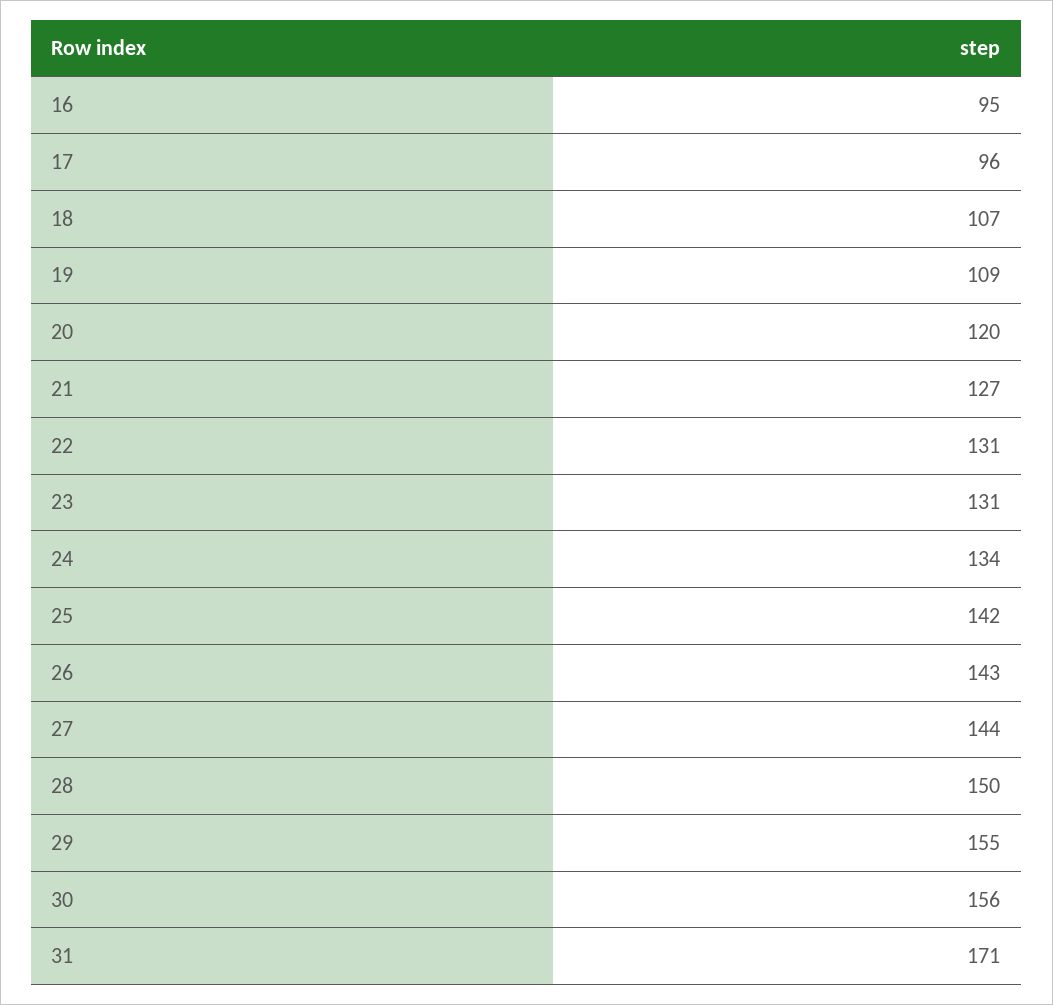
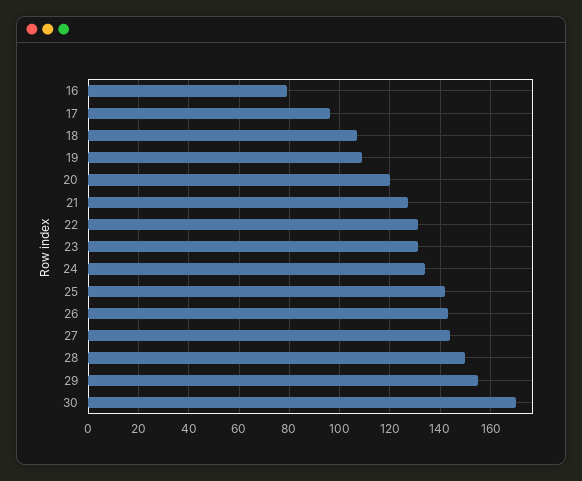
  {
-   "16": 95,
+   "16": 80,
    "17": 96,
    "18": 107,
    "19": 109,
    "20": 120,
    "21": 127,
    "22": 131,
    "23": 131,
    "24": 134,
    "25": 142,
    "26": 143,
    "27": 144,
    "28": 150,
    "29": 155,
-   "30": 156,
+   "30": 170
-   "31": 171
  }

